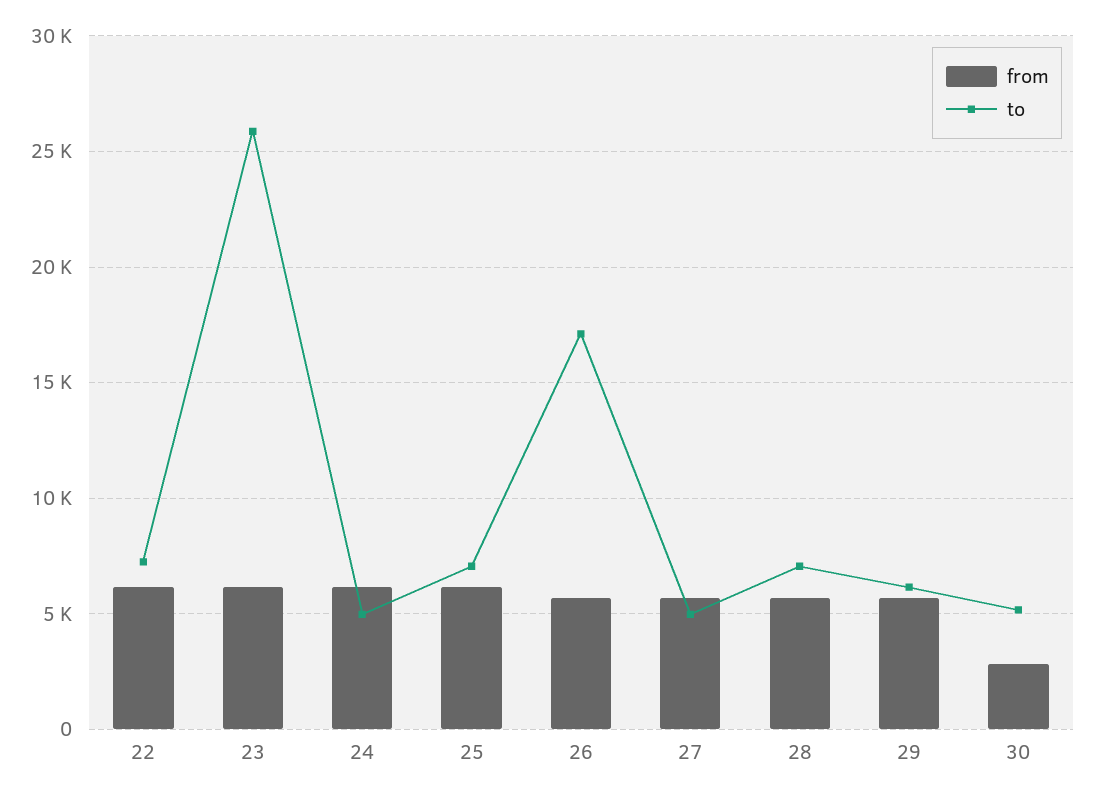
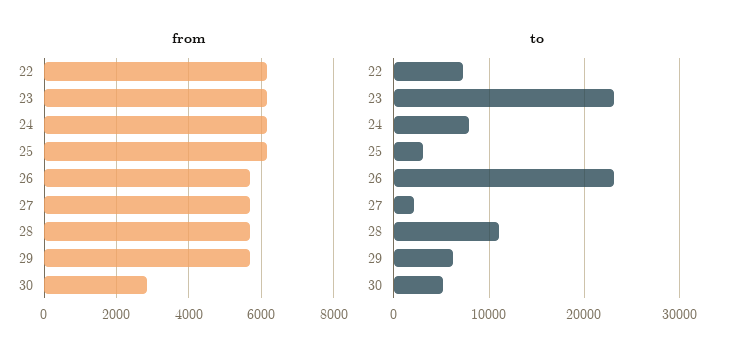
  {
    "from": {
      "22": 6200,
      "23": 6200,
      "24": 6200,
      "25": 6200,
      "26": 5600,
      "27": 5600,
      "28": 5600,
      "29": 5600,
      "30": 2800
    },
    "to": {
      "22": 7000,
-     "23": 26000,
+     "23": 23000,
-     "24": 5000,
+     "24": 8000,
-     "25": 7000,
+     "25": 3000,
-     "26": 17000,
+     "26": 23000,
-     "27": 5000,
+     "27": 2000,
-     "28": 7000,
+     "28": 11000,
      "29": 6000,
      "30": 5000
    }
  }

